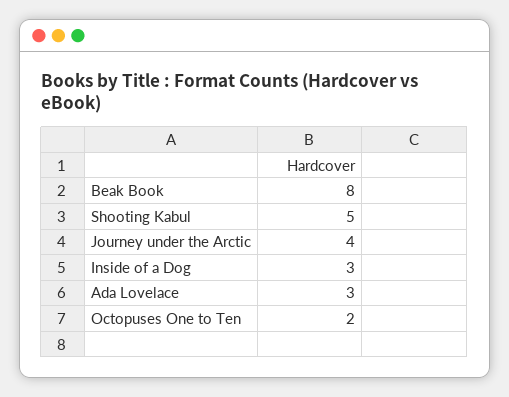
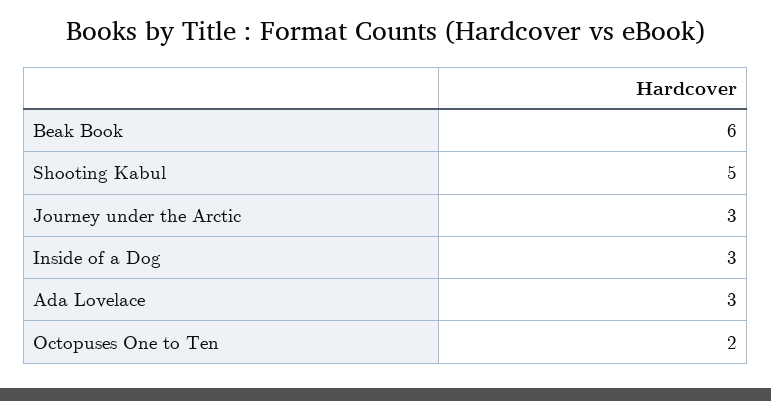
  {
-   "Beak Book": 8,
+   "Beak Book": 6,
    "Shooting Kabul": 5,
-   "Journey under the Arctic": 4,
+   "Journey under the Arctic": 3,
    "Inside of a Dog": 3,
    "Ada Lovelace": 3,
    "Octopuses One to Ten": 2
  }

